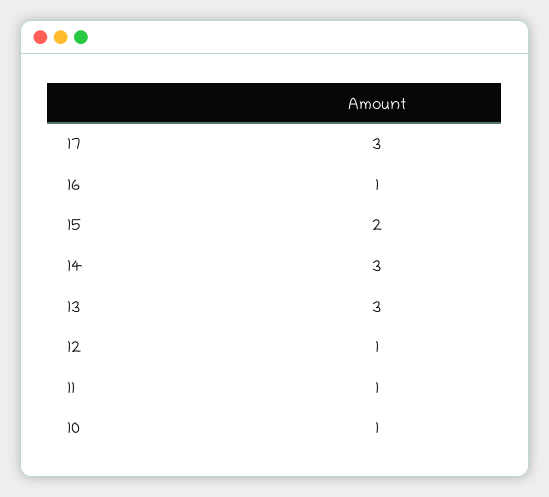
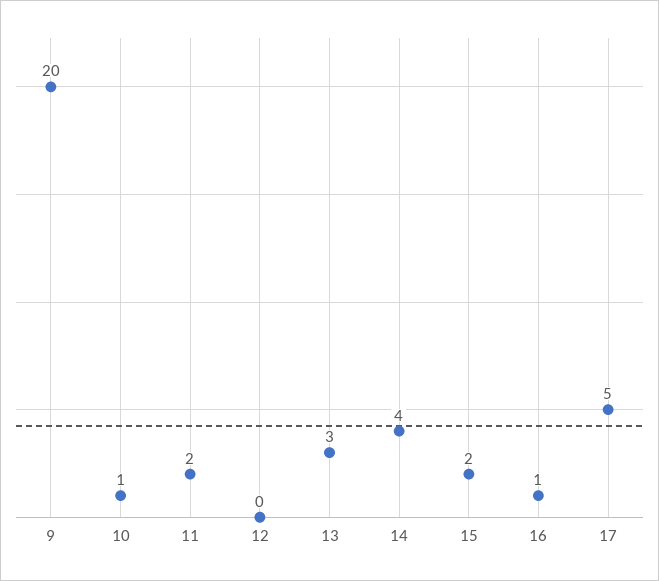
  {
-   "17": 3,
+   "17": 5,
    "16": 1,
    "15": 2,
-   "14": 3,
+   "14": 4,
    "13": 3,
-   "12": 1,
+   "12": 0,
-   "11": 1,
+   "11": 2,
-   "10": 1
+   "10": 1,
+   "9": 20
  }

